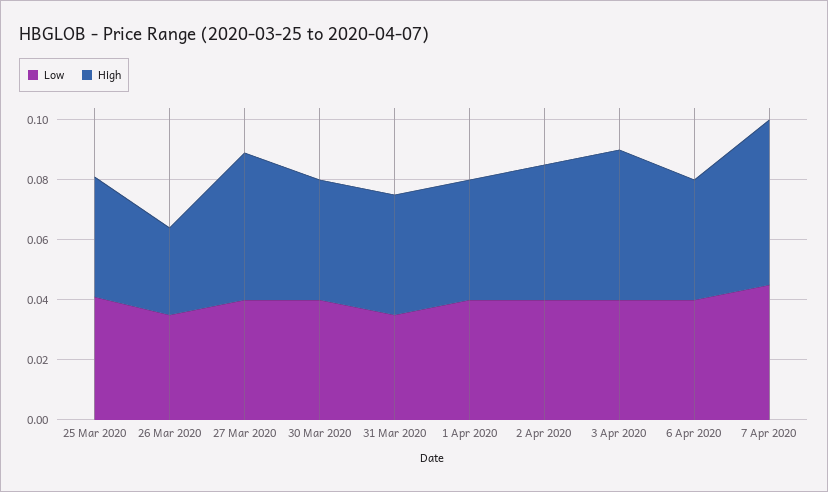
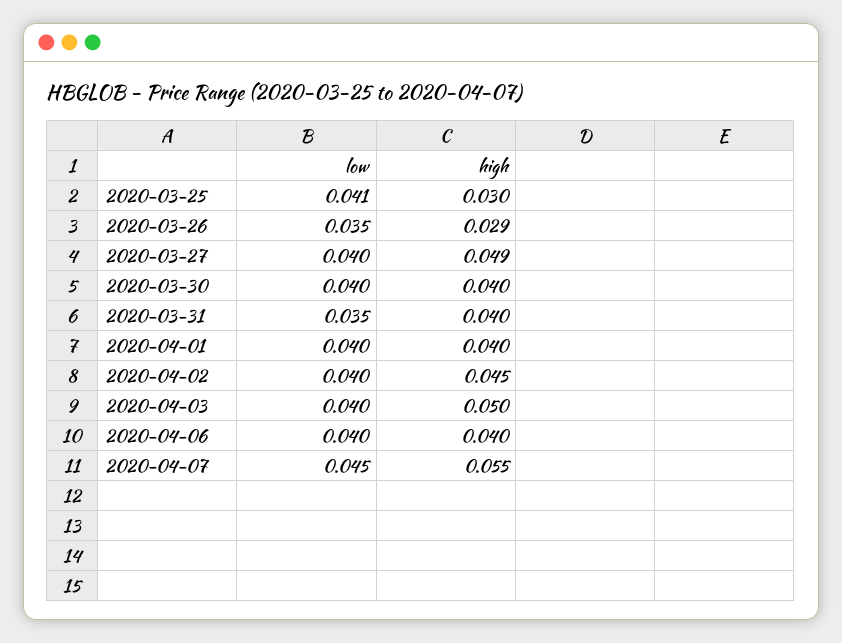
  {
    "Low": {
      "25 Mar 2020": 0.041,
      "26 Mar 2020": 0.035,
      "27 Mar 2020": 0.04,
      "30 Mar 2020": 0.04,
      "31 Mar 2020": 0.035,
      "1 Apr 2020": 0.04,
      "2 Apr 2020": 0.04,
      "3 Apr 2020": 0.04,
      "6 Apr 2020": 0.04,
      "7 Apr 2020": 0.045
    },
    "High": {
-     "25 Mar 2020": 0.04,
+     "25 Mar 2020": 0.03,
      "26 Mar 2020": 0.029,
      "27 Mar 2020": 0.049,
      "30 Mar 2020": 0.04,
      "31 Mar 2020": 0.04,
      "1 Apr 2020": 0.04,
      "2 Apr 2020": 0.045,
      "3 Apr 2020": 0.05,
      "6 Apr 2020": 0.04,
      "7 Apr 2020": 0.055
    }
  }

